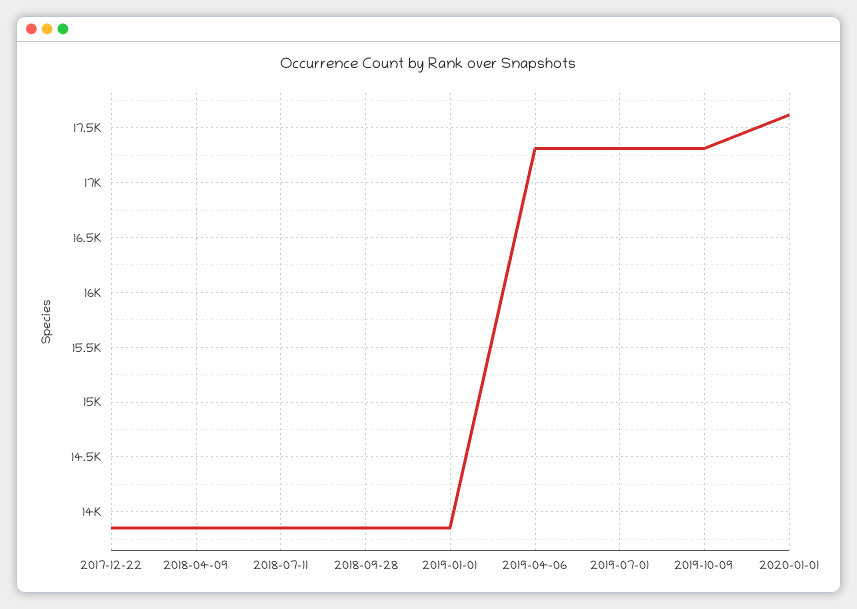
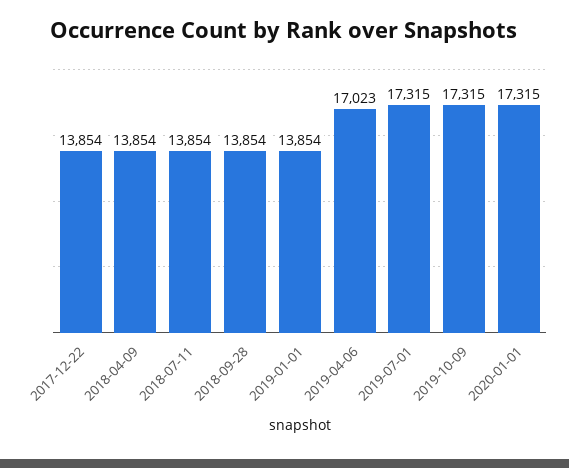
  {
    "2017-12-22": 13854,
    "2018-04-09": 13854,
    "2018-07-11": 13854,
    "2018-09-28": 13854,
    "2019-01-01": 13854,
-   "2019-04-06": 17300,
+   "2019-04-06": 17023,
    "2019-07-01": 17315,
    "2019-10-09": 17315,
-   "2020-01-01": 17600
+   "2020-01-01": 17315
  }

